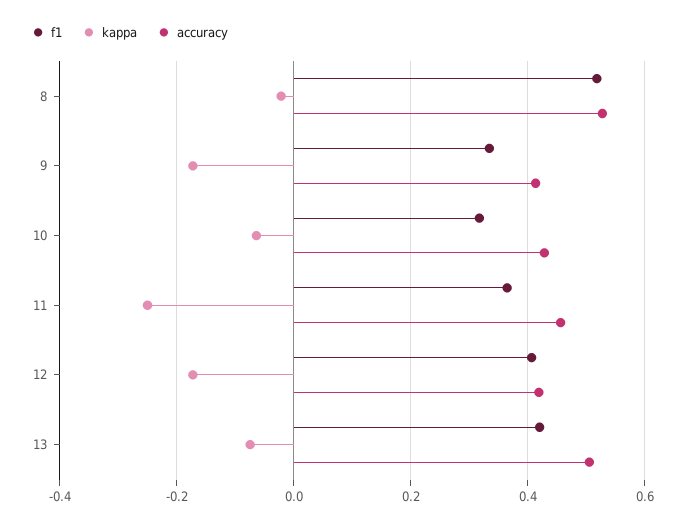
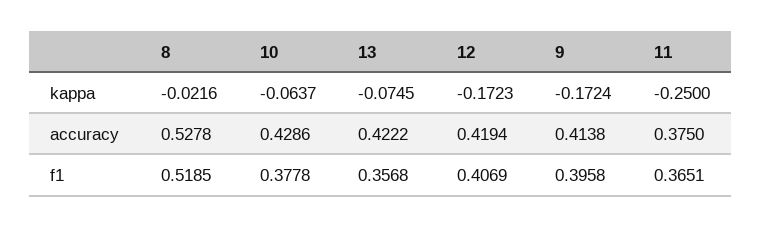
  {
    "f1": {
      "8": 0.5185,
-     "9": 0.34,
+     "9": 0.3958,
-     "10": 0.32,
+     "10": 0.3778,
      "11": 0.3651,
      "12": 0.4069,
-     "13": 0.42
+     "13": 0.3568
    },
    "kappa": {
      "8": -0.0216,
      "9": -0.1724,
      "10": -0.0637,
      "11": -0.25,
      "12": -0.1723,
      "13": -0.0745
    },
    "accuracy": {
      "8": 0.5278,
      "9": 0.4138,
      "10": 0.4286,
-     "11": 0.46,
+     "11": 0.375,
      "12": 0.4194,
-     "13": 0.5
+     "13": 0.4222
    }
  }

